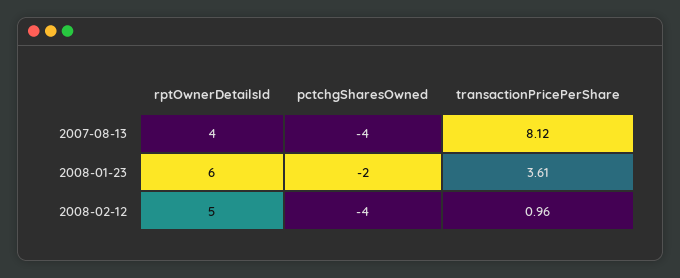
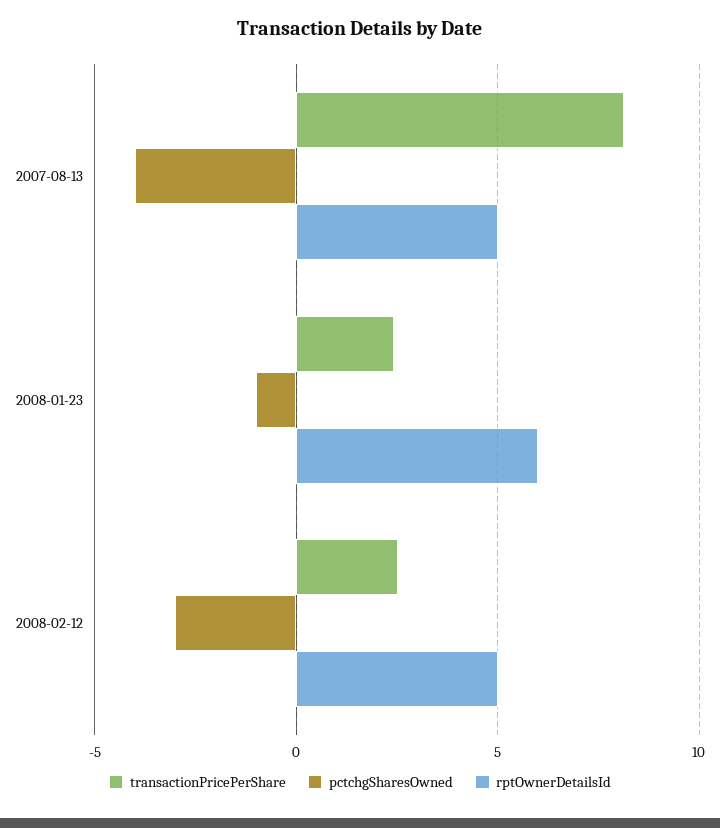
  {
    "rptOwnerDetailsId": {
-     "2007-08-13": 4,
+     "2007-08-13": 5,
      "2008-01-23": 6,
      "2008-02-12": 5
    },
    "pctchgSharesOwned": {
      "2007-08-13": -4,
-     "2008-01-23": -2,
+     "2008-01-23": -1,
-     "2008-02-12": -4
+     "2008-02-12": -3
    },
    "transactionPricePerShare": {
      "2007-08-13": 8.12,
-     "2008-01-23": 3.61,
+     "2008-01-23": 2.5,
-     "2008-02-12": 0.96
+     "2008-02-12": 2.5
    }
  }

